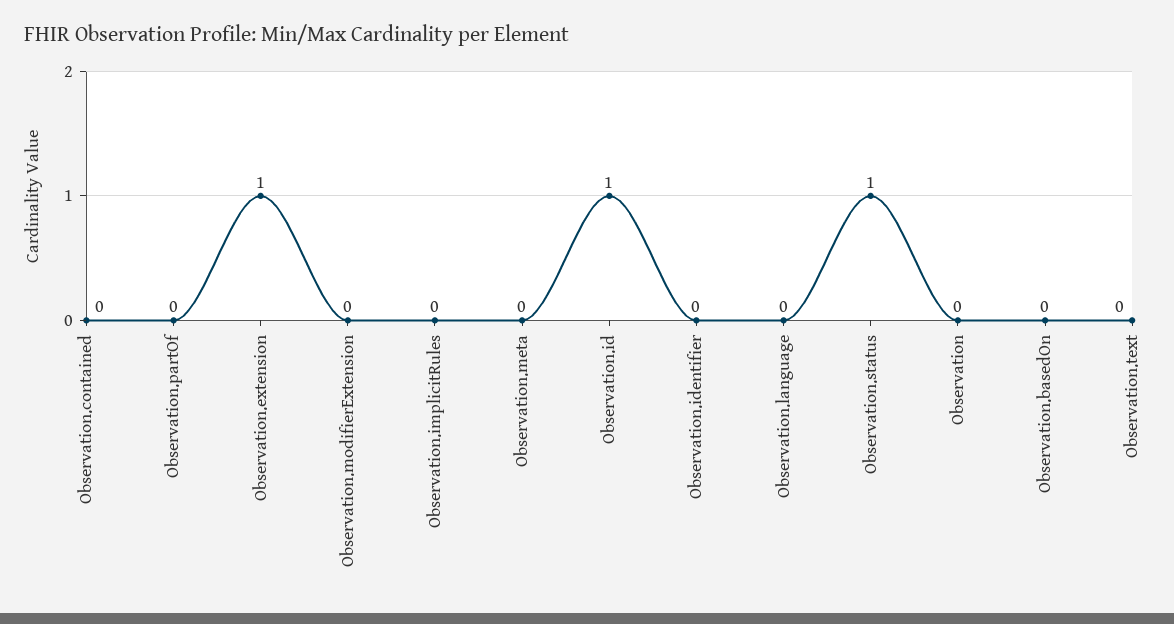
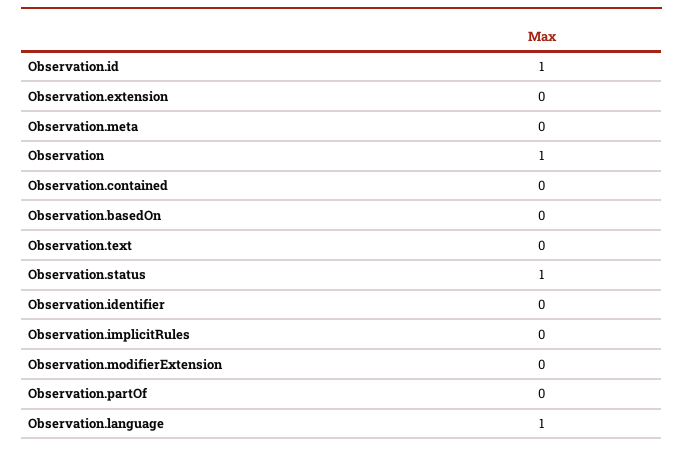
  {
    "Observation.contained": 0,
    "Observation.partOf": 0,
-   "Observation.extension": 1,
+   "Observation.extension": 0,
    "Observation.modifierExtension": 0,
    "Observation.implicitRules": 0,
    "Observation.meta": 0,
    "Observation.id": 1,
    "Observation.identifier": 0,
-   "Observation.language": 0,
+   "Observation.language": 1,
    "Observation.status": 1,
-   "Observation": 0,
+   "Observation": 1,
    "Observation.basedOn": 0,
    "Observation.text": 0
  }

